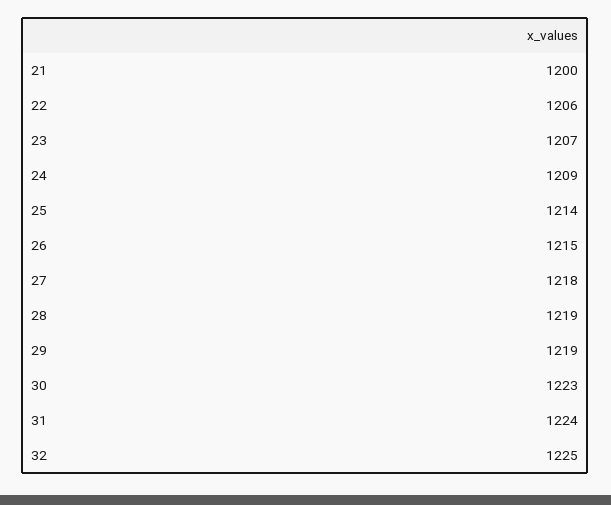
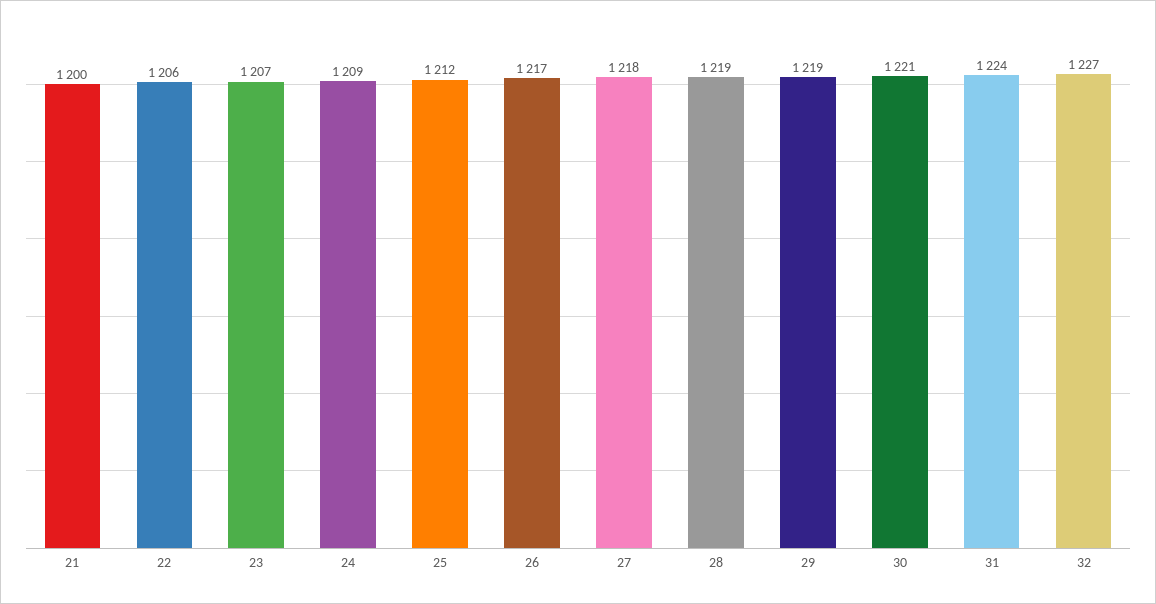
  {
    "21": 1200,
    "22": 1206,
    "23": 1207,
    "24": 1209,
-   "25": 1214,
+   "25": 1212,
-   "26": 1215,
+   "26": 1217,
    "27": 1218,
    "28": 1219,
    "29": 1219,
-   "30": 1223,
+   "30": 1221,
    "31": 1224,
-   "32": 1225
+   "32": 1227
  }

